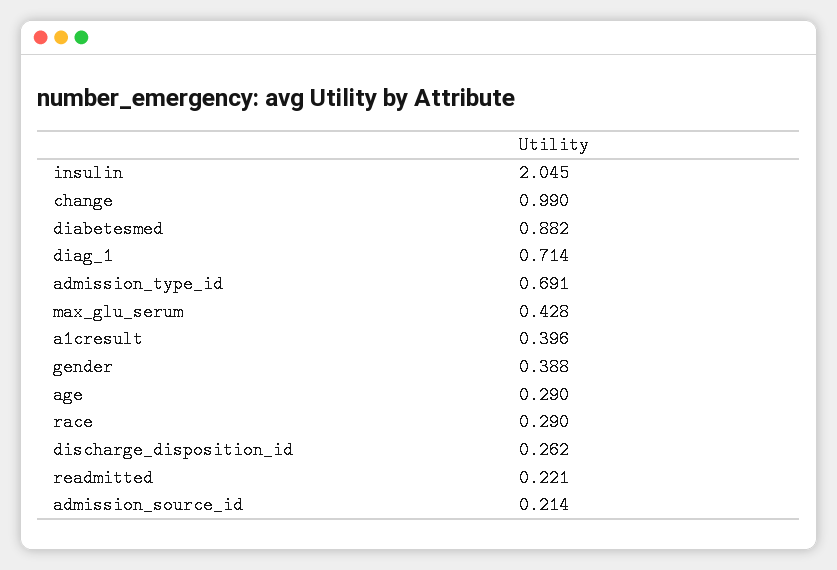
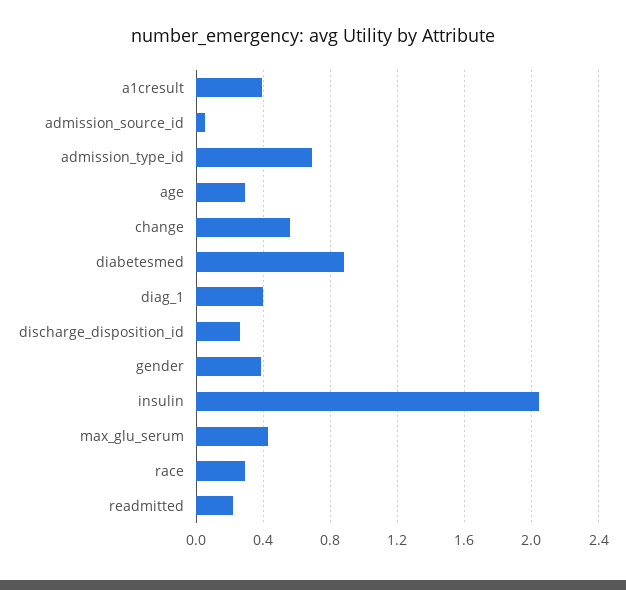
  {
    "insulin": 2.045,
-   "change": 0.99,
+   "change": 0.55,
    "diabetesmed": 0.882,
-   "diag_1": 0.714,
+   "diag_1": 0.4,
    "admission_type_id": 0.691,
    "max_glu_serum": 0.428,
    "a1cresult": 0.396,
    "gender": 0.388,
    "age": 0.29,
    "race": 0.29,
    "discharge_disposition_id": 0.262,
    "readmitted": 0.221,
-   "admission_source_id": 0.214
+   "admission_source_id": 0.05
  }

